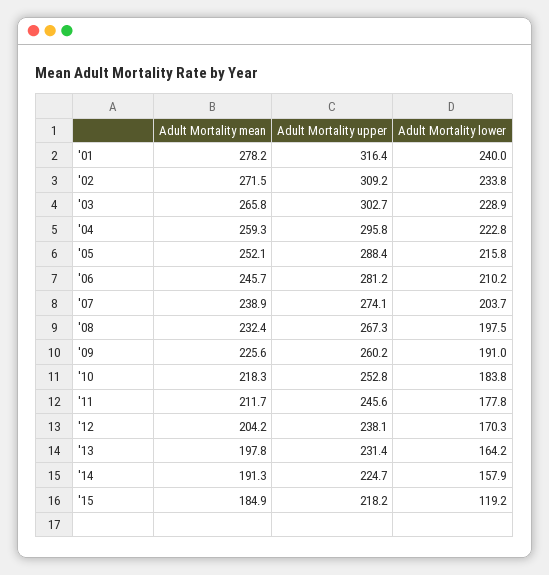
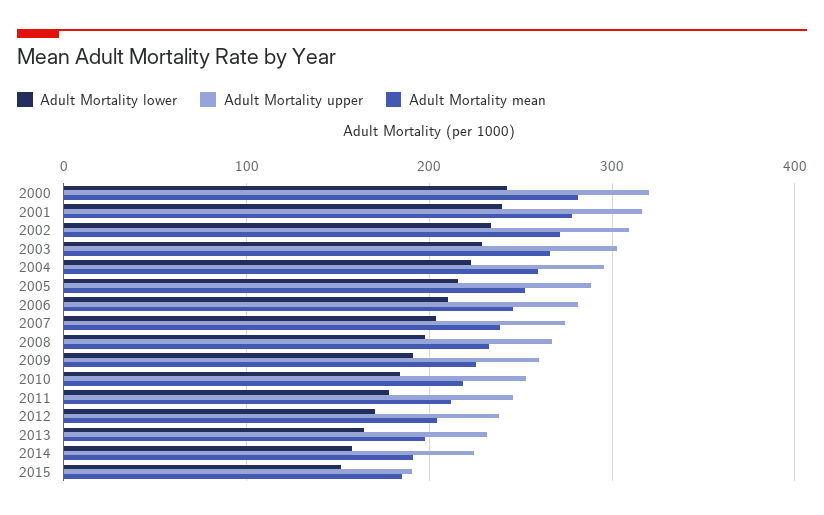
  {
    "Adult Mortality mean": {
      "'01": 278.2,
      "'02": 271.5,
      "'03": 265.8,
      "'04": 259.3,
      "'05": 252.1,
      "'06": 245.7,
      "'07": 238.9,
      "'08": 232.4,
      "'09": 225.6,
      "'10": 218.3,
      "'11": 211.7,
      "'12": 204.2,
      "'13": 197.8,
      "'14": 191.3,
-     "'15": 184.9
+     "'15": 184.9,
+     "2000": 280
    },
    "Adult Mortality upper": {
      "'01": 316.4,
      "'02": 309.2,
      "'03": 302.7,
      "'04": 295.8,
      "'05": 288.4,
      "'06": 281.2,
      "'07": 274.1,
      "'08": 267.3,
      "'09": 260.2,
      "'10": 252.8,
      "'11": 245.6,
      "'12": 238.1,
      "'13": 231.4,
      "'14": 224.7,
-     "'15": 218.2
+     "'15": 190,
+     "2000": 320
    },
    "Adult Mortality lower": {
      "'01": 240,
      "'02": 233.8,
      "'03": 228.9,
      "'04": 222.8,
      "'05": 215.8,
      "'06": 210.2,
      "'07": 203.7,
      "'08": 197.5,
      "'09": 191,
      "'10": 183.8,
      "'11": 177.8,
      "'12": 170.3,
      "'13": 164.2,
      "'14": 157.9,
-     "'15": 119.2
+     "'15": 150,
+     "2000": 240
    }
  }

